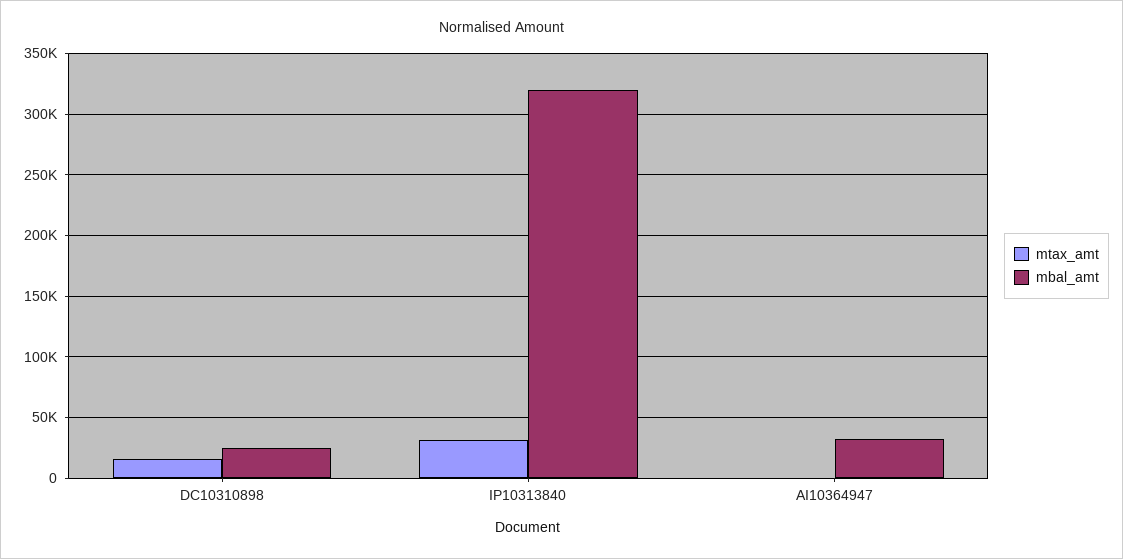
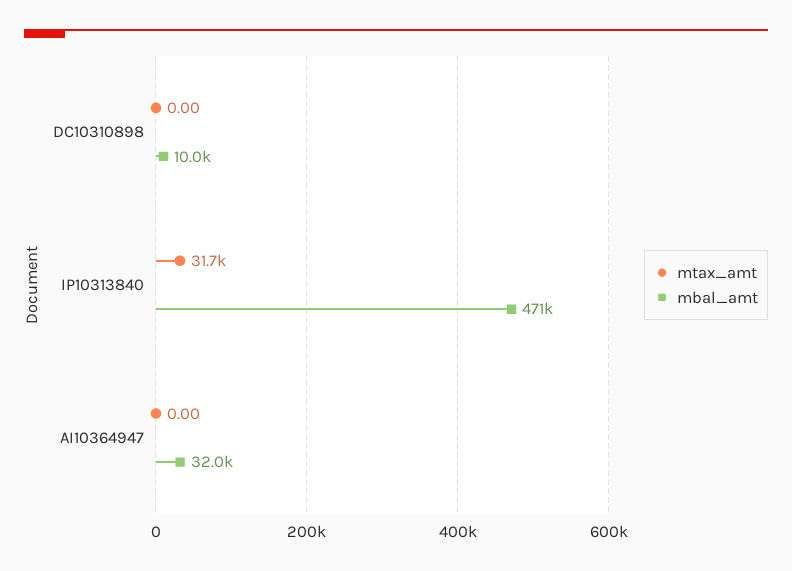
  {
    "mtax_amt": {
-     "DC10310898": 15000,
+     "DC10310898": 0,
      "IP10313840": 31700,
      "AI10364947": 0
    },
    "mbal_amt": {
-     "DC10310898": 25000,
+     "DC10310898": 10000,
-     "IP10313840": 320000,
+     "IP10313840": 471000,
      "AI10364947": 32000
    }
  }

